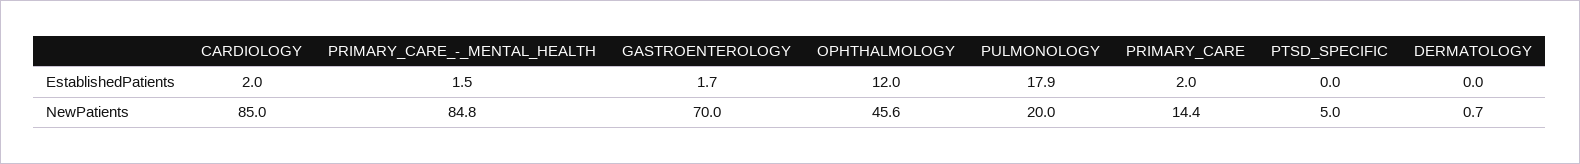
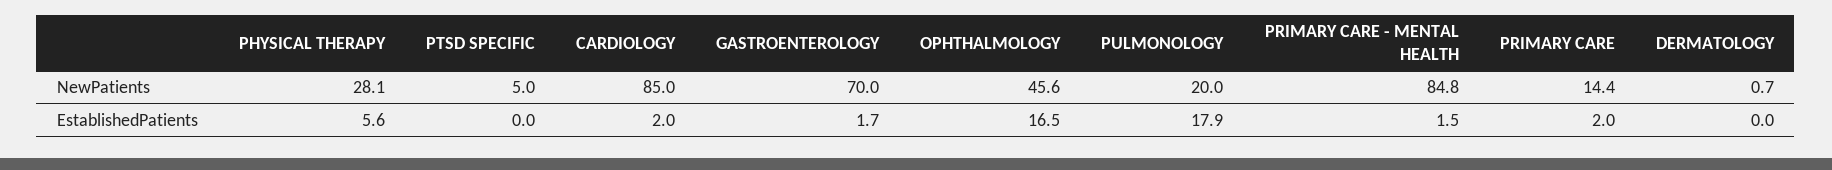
  {
    "CARDIOLOGY": {
      "EstablishedPatients": 2,
      "NewPatients": 85
    },
    "PRIMARY_CARE_-_MENTAL_HEALTH": {
      "EstablishedPatients": 1.5,
      "NewPatients": 84.8
    },
    "GASTROENTEROLOGY": {
      "EstablishedPatients": 1.7,
      "NewPatients": 70
    },
    "OPHTHALMOLOGY": {
-     "EstablishedPatients": 12,
+     "EstablishedPatients": 16.5,
      "NewPatients": 45.6
    },
    "PULMONOLOGY": {
      "EstablishedPatients": 17.9,
      "NewPatients": 20
    },
    "PRIMARY_CARE": {
      "EstablishedPatients": 2,
      "NewPatients": 14.4
    },
    "PTSD_SPECIFIC": {
      "EstablishedPatients": 0,
      "NewPatients": 5
    },
    "DERMATOLOGY": {
      "EstablishedPatients": 0,
      "NewPatients": 0.7
-   }
+   },
+   "PHYSICAL THERAPY": {
+     "NewPatients": 28.1,
+     "EstablishedPatients": 5.6
+   }
  }

